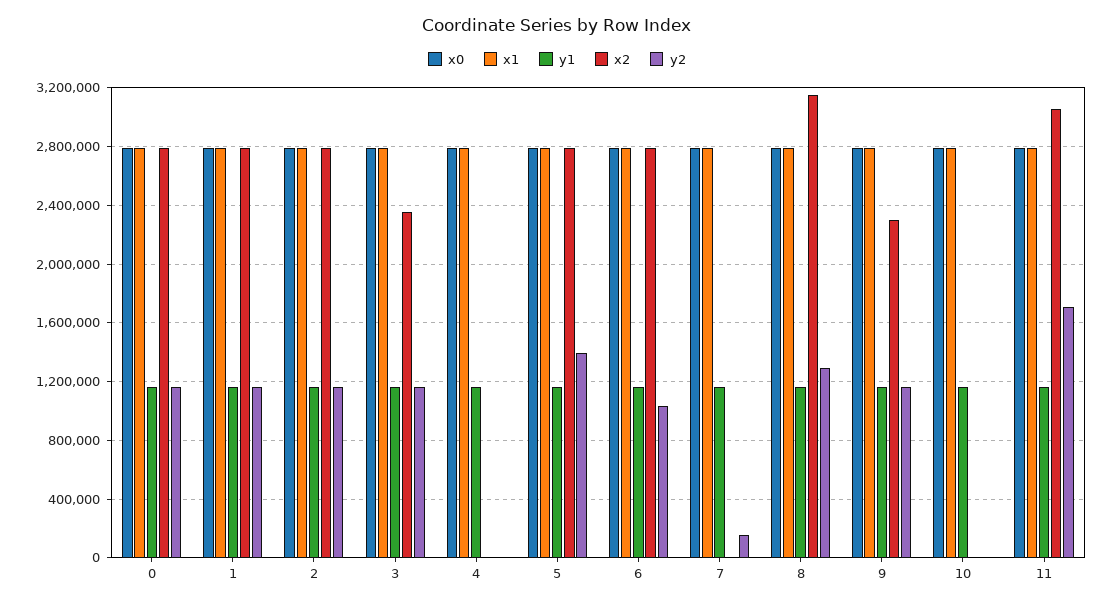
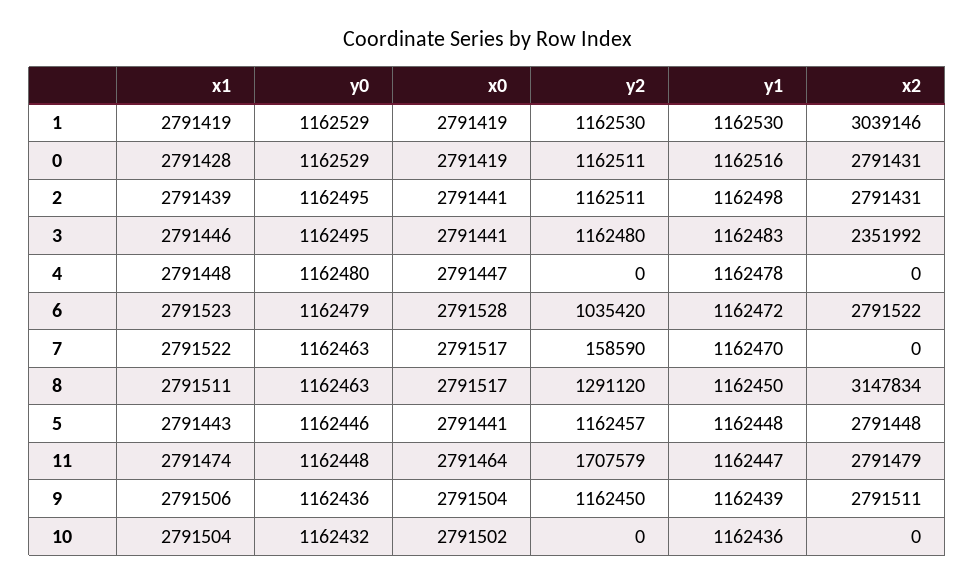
  {
    "x0": {
      "0": 2791419,
      "1": 2791419,
      "2": 2791441,
      "3": 2791441,
      "4": 2791447,
      "5": 2791441,
      "6": 2791528,
      "7": 2791517,
      "8": 2791517,
      "9": 2791504,
      "10": 2791502,
      "11": 2791464
    },
    "x1": {
      "0": 2791428,
      "1": 2791419,
      "2": 2791439,
      "3": 2791446,
      "4": 2791448,
      "5": 2791443,
      "6": 2791523,
      "7": 2791522,
      "8": 2791511,
      "9": 2791506,
      "10": 2791504,
      "11": 2791474
    },
    "y1": {
      "0": 1162516,
      "1": 1162530,
      "2": 1162498,
      "3": 1162483,
      "4": 1162478,
      "5": 1162448,
      "6": 1162472,
      "7": 1162470,
      "8": 1162450,
      "9": 1162439,
      "10": 1162436,
      "11": 1162447
    },
    "x2": {
      "0": 2791431,
-     "1": 2800000,
+     "1": 3039146,
      "2": 2791431,
      "3": 2351992,
      "4": 0,
      "5": 2791448,
      "6": 2791522,
      "7": 0,
      "8": 3147834,
-     "9": 2300000,
+     "9": 2791511,
      "10": 0,
-     "11": 3050000
+     "11": 2791479
    },
    "y2": {
      "0": 1162511,
      "1": 1162530,
      "2": 1162511,
      "3": 1162480,
      "4": 0,
-     "5": 1400000,
+     "5": 1162457,
      "6": 1035420,
      "7": 158590,
      "8": 1291120,
      "9": 1162450,
      "10": 0,
      "11": 1707579
-   }
+   },
+   "y0": {
+     "1": 1162529,
+     "0": 1162529,
+     "2": 1162495,
+     "3": 1162495,
+     "4": 1162480,
+     "6": 1162479,
+     "7": 1162463,
+     "8": 1162463,
+     "5": 1162446,
+     "11": 1162448,
+     "9": 1162436,
+     "10": 1162432
+   }
  }

